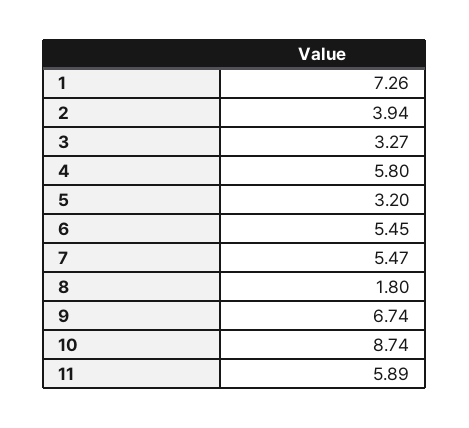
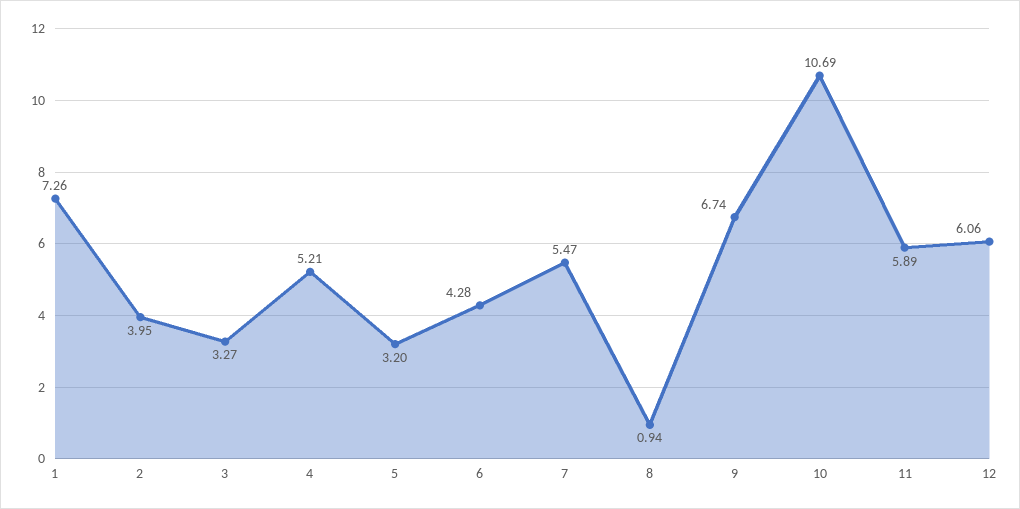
  {
    "1": 7.26,
-   "2": 3.94,
+   "2": 3.95,
    "3": 3.27,
-   "4": 5.8,
+   "4": 5.21,
    "5": 3.2,
-   "6": 5.45,
+   "6": 4.28,
    "7": 5.47,
-   "8": 1.8,
+   "8": 0.94,
    "9": 6.74,
-   "10": 8.74,
+   "10": 10.69,
-   "11": 5.89
+   "11": 5.89,
+   "12": 6.06
  }

